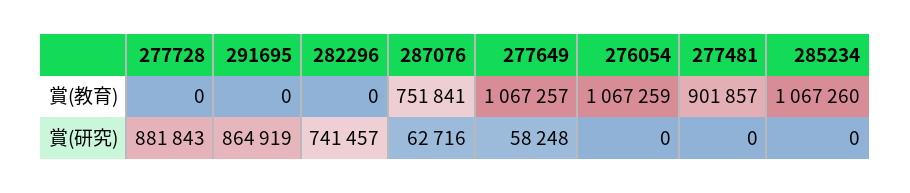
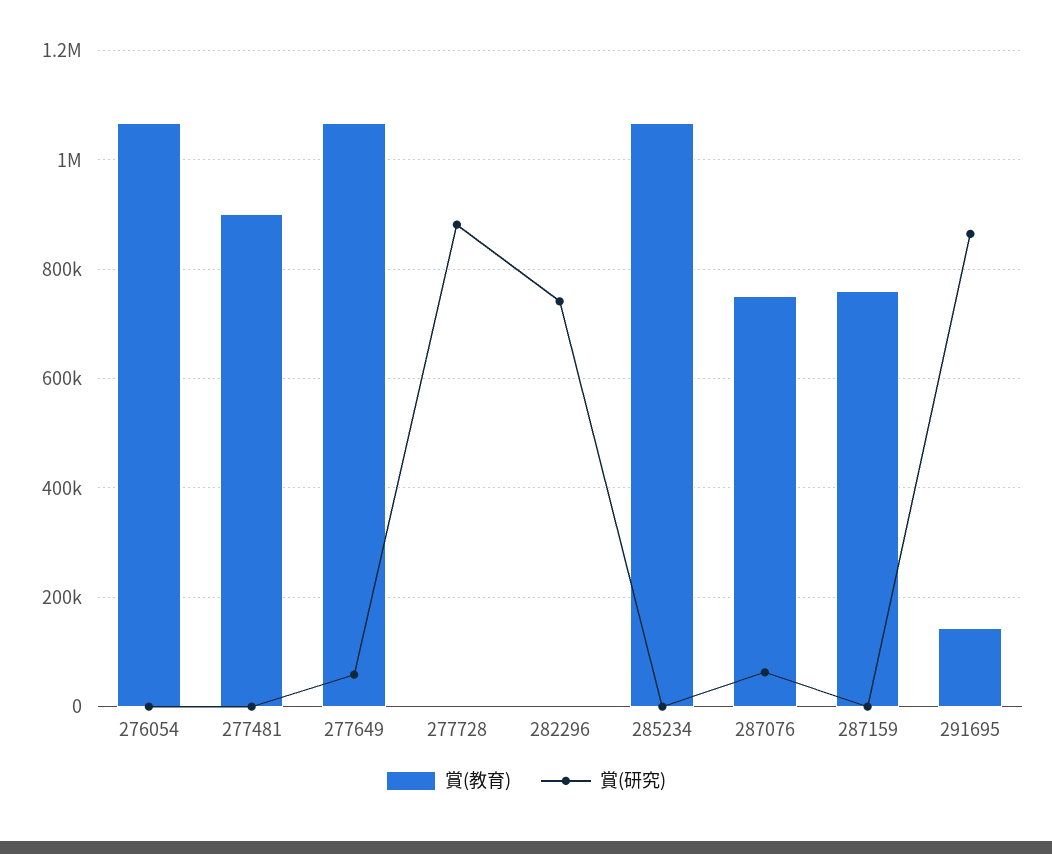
  {
    "賞(教育)": {
      "277728": 0,
-     "291695": 0,
+     "291695": 140000,
      "282296": 0,
      "287076": 751841,
      "277649": 1067257,
      "276054": 1067259,
      "277481": 901857,
-     "285234": 1067260
+     "285234": 1067260,
+     "287159": 760000
    },
    "賞(研究)": {
      "277728": 881843,
      "291695": 864919,
      "282296": 741457,
      "287076": 62716,
      "277649": 58248,
      "276054": 0,
      "277481": 0,
-     "285234": 0
+     "285234": 0,
+     "287159": 0
    }
  }

